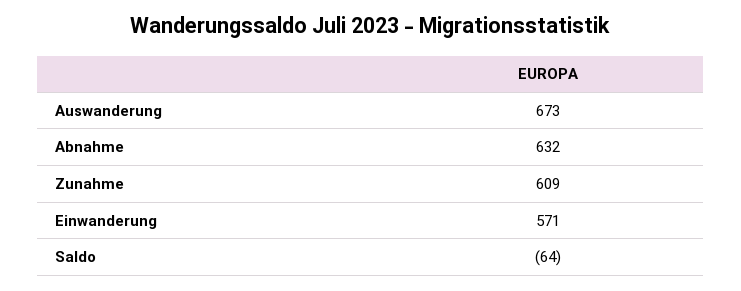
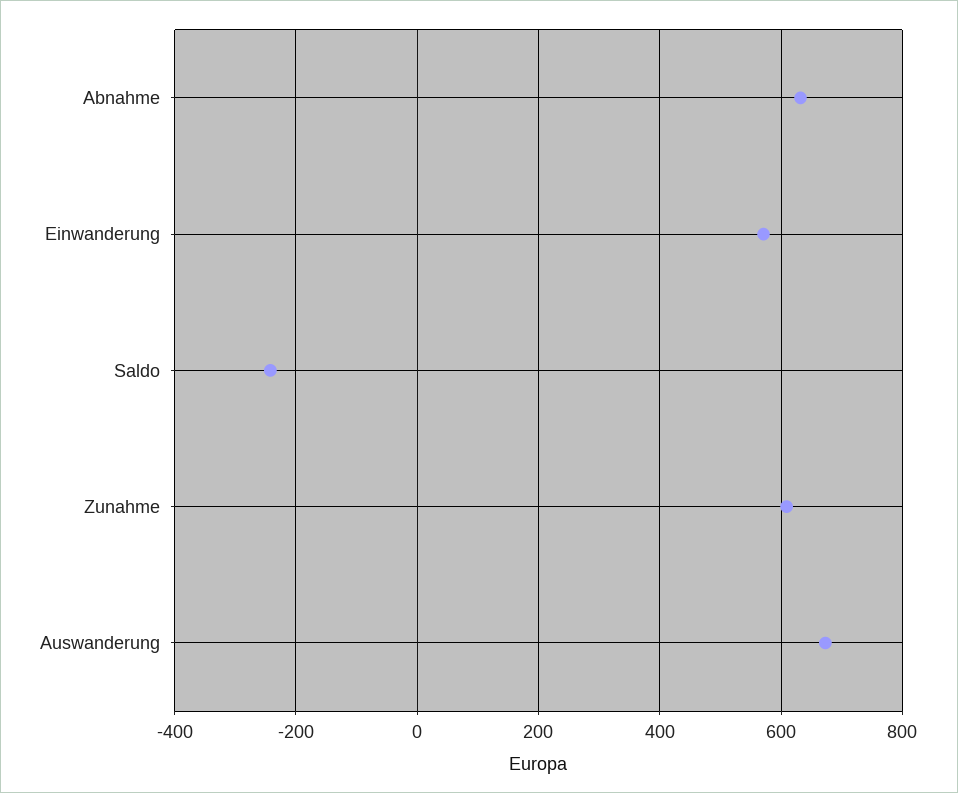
  {
    "Auswanderung": 673,
    "Abnahme": 632,
    "Zunahme": 609,
    "Einwanderung": 571,
-   "Saldo": -64
+   "Saldo": -240
  }

